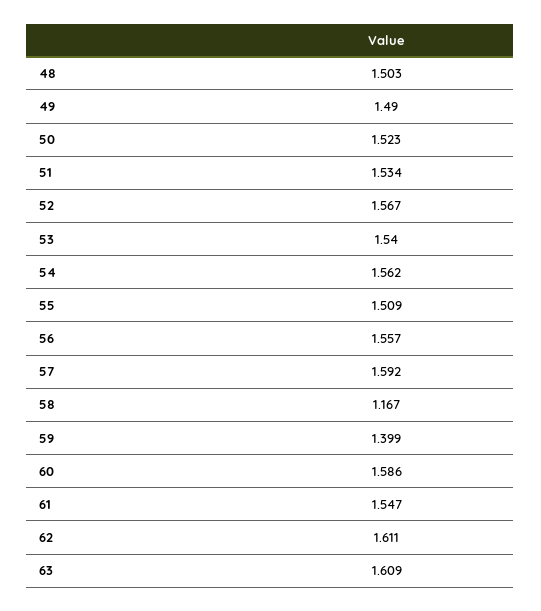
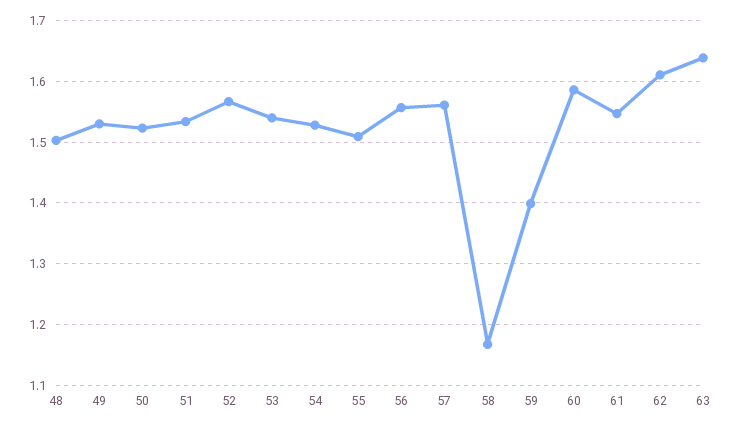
  {
    "48": 1.503,
-   "49": 1.49,
+   "49": 1.53,
    "50": 1.523,
    "51": 1.534,
    "52": 1.567,
    "53": 1.54,
-   "54": 1.562,
+   "54": 1.53,
    "55": 1.509,
    "56": 1.557,
-   "57": 1.592,
+   "57": 1.56,
    "58": 1.167,
    "59": 1.399,
    "60": 1.586,
    "61": 1.547,
    "62": 1.611,
-   "63": 1.609
+   "63": 1.64
  }

